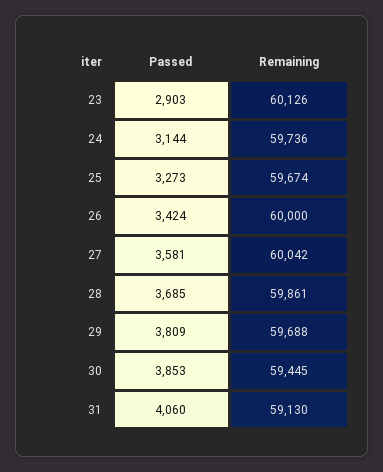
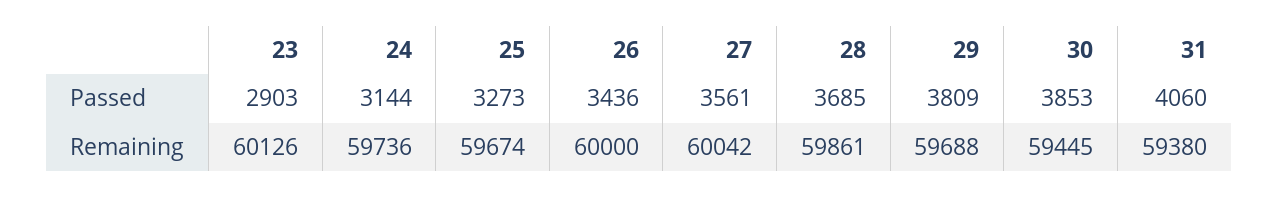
  {
    "Passed": {
      "23": 2903,
      "24": 3144,
      "25": 3273,
-     "26": 3424,
+     "26": 3436,
-     "27": 3581,
+     "27": 3561,
      "28": 3685,
      "29": 3809,
      "30": 3853,
      "31": 4060
    },
    "Remaining": {
      "23": 60126,
      "24": 59736,
      "25": 59674,
      "26": 60000,
      "27": 60042,
      "28": 59861,
      "29": 59688,
      "30": 59445,
-     "31": 59130
+     "31": 59380
    }
  }

